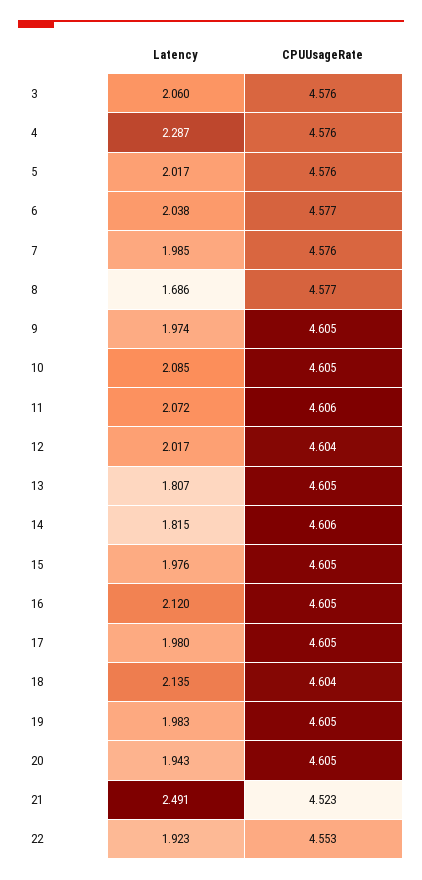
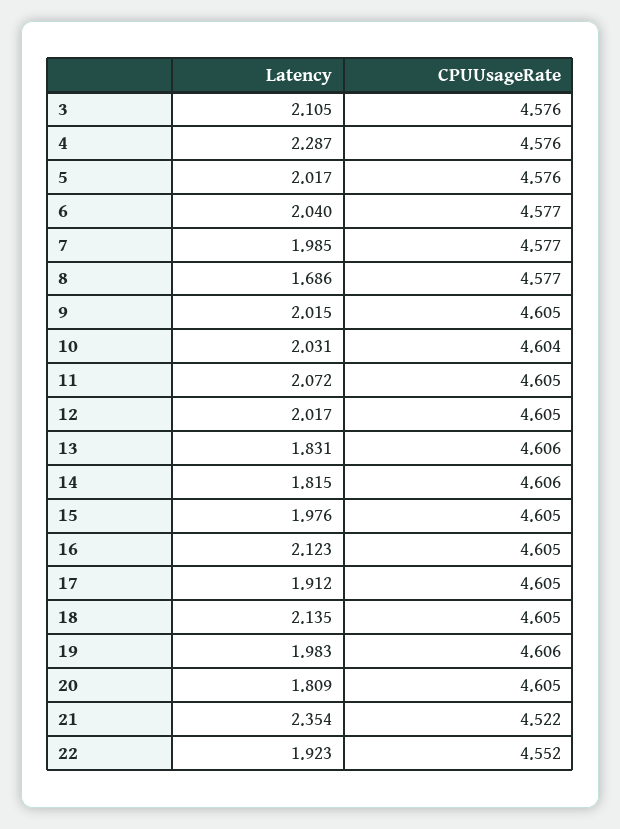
  {
    "Latency": {
-     "3": 2.06,
+     "3": 2.105,
      "4": 2.287,
      "5": 2.017,
-     "6": 2.038,
+     "6": 2.04,
      "7": 1.985,
      "8": 1.686,
-     "9": 1.974,
+     "9": 2.015,
-     "10": 2.085,
+     "10": 2.031,
      "11": 2.072,
      "12": 2.017,
-     "13": 1.807,
+     "13": 1.831,
      "14": 1.815,
      "15": 1.976,
-     "16": 2.12,
+     "16": 2.123,
-     "17": 1.98,
+     "17": 1.912,
      "18": 2.135,
      "19": 1.983,
-     "20": 1.943,
+     "20": 1.809,
-     "21": 2.491,
+     "21": 2.354,
      "22": 1.923
    },
    "CPUUsageRate": {
      "3": 4.576,
      "4": 4.576,
      "5": 4.576,
      "6": 4.577,
-     "7": 4.576,
+     "7": 4.577,
      "8": 4.577,
      "9": 4.605,
-     "10": 4.605,
+     "10": 4.604,
-     "11": 4.606,
+     "11": 4.605,
-     "12": 4.604,
+     "12": 4.605,
-     "13": 4.605,
+     "13": 4.606,
      "14": 4.606,
      "15": 4.605,
      "16": 4.605,
      "17": 4.605,
-     "18": 4.604,
+     "18": 4.605,
-     "19": 4.605,
+     "19": 4.606,
      "20": 4.605,
-     "21": 4.523,
+     "21": 4.522,
-     "22": 4.553
+     "22": 4.552
    }
  }

